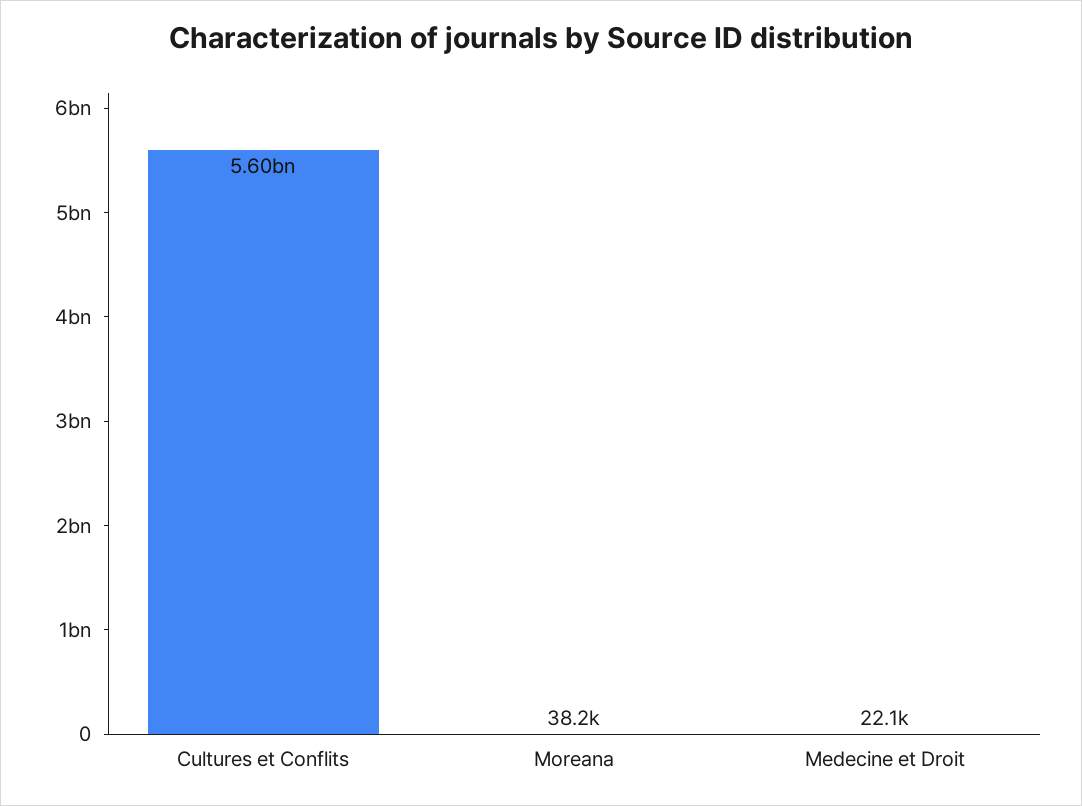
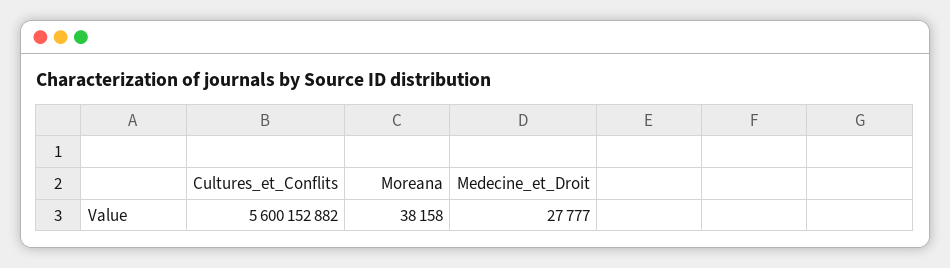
  {
    "Cultures et Conflits": 5600152882,
    "Moreana": 38158,
-   "Medecine et Droit": 22100
+   "Medecine et Droit": 27777
  }

